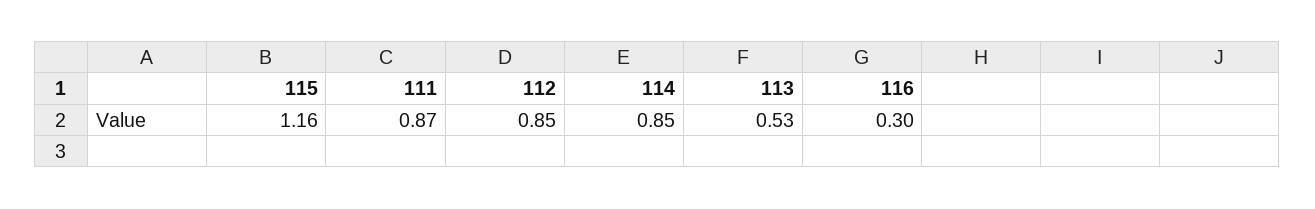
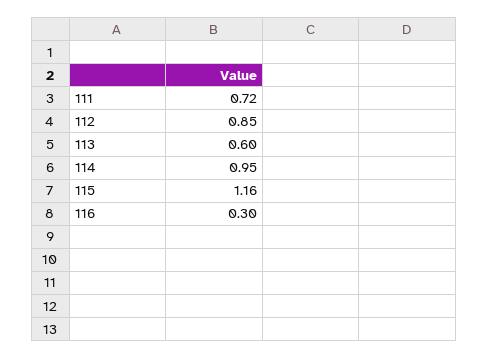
  {
    "115": 1.16,
-   "111": 0.87,
+   "111": 0.72,
    "112": 0.85,
-   "114": 0.85,
+   "114": 0.95,
-   "113": 0.53,
+   "113": 0.6,
    "116": 0.3
  }

